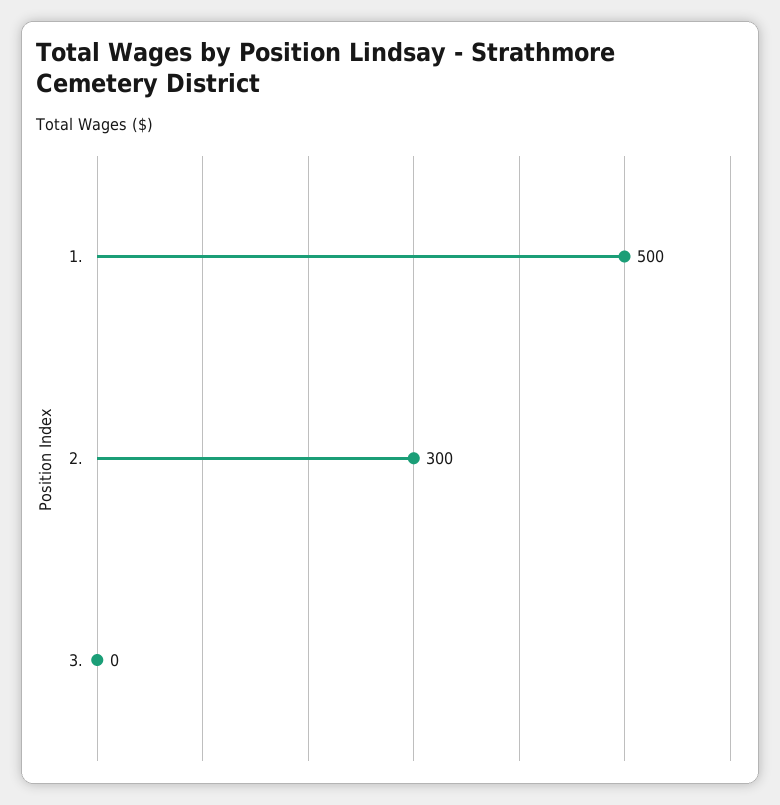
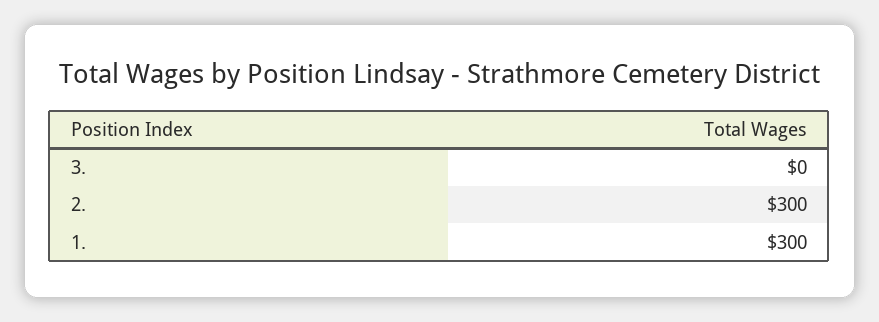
  {
-   "1.": 500,
+   "1.": 300,
    "2.": 300,
    "3.": 0
  }

